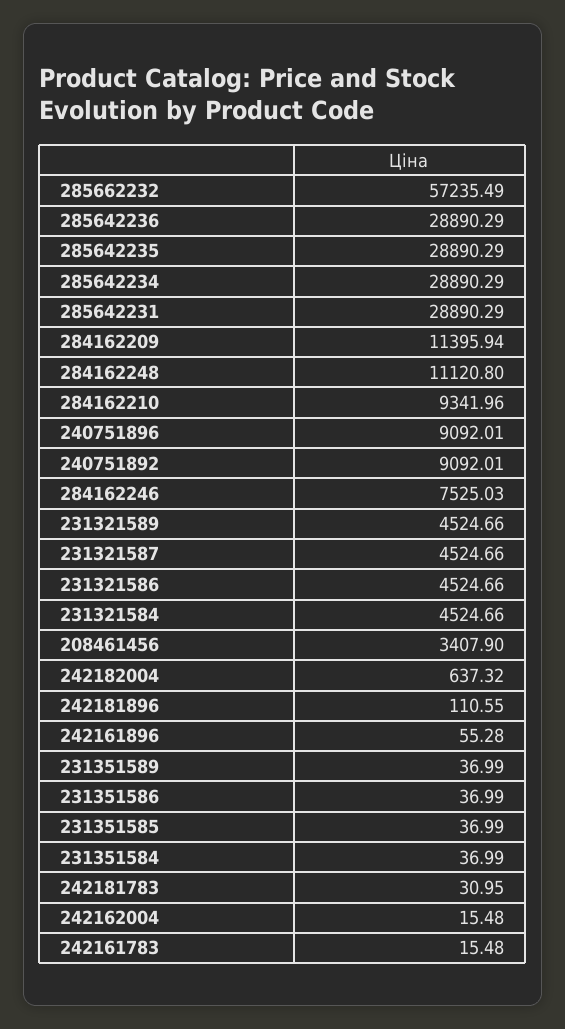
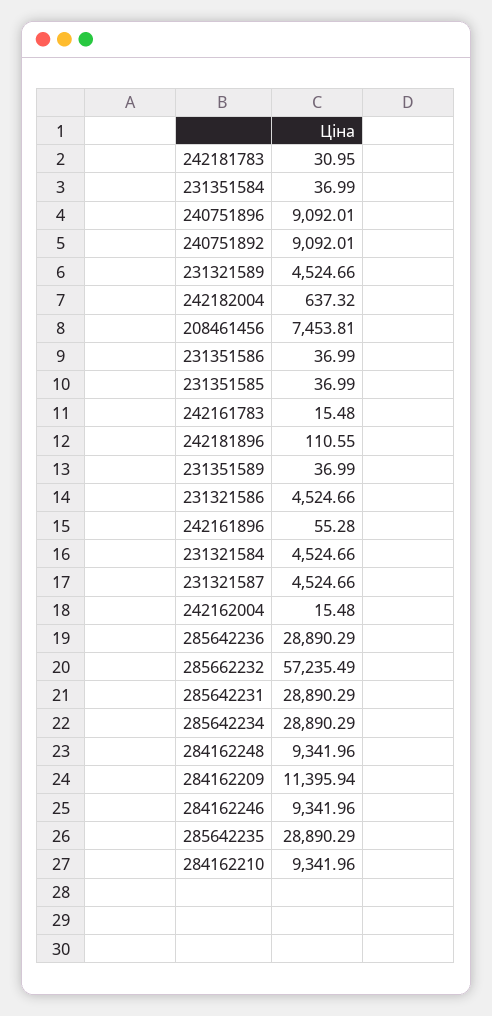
  {
    "285662232": 57235.49,
    "285642236": 28890.29,
    "285642235": 28890.29,
    "285642234": 28890.29,
    "285642231": 28890.29,
    "284162209": 11395.94,
-   "284162248": 11120.8,
+   "284162248": 9341.96,
    "284162210": 9341.96,
    "240751896": 9092.01,
    "240751892": 9092.01,
-   "284162246": 7525.03,
+   "284162246": 9341.96,
    "231321589": 4524.66,
    "231321587": 4524.66,
    "231321586": 4524.66,
    "231321584": 4524.66,
-   "208461456": 3407.9,
+   "208461456": 7453.81,
    "242182004": 637.32,
    "242181896": 110.55,
    "242161896": 55.28,
    "231351589": 36.99,
    "231351586": 36.99,
    "231351585": 36.99,
    "231351584": 36.99,
    "242181783": 30.95,
    "242162004": 15.48,
    "242161783": 15.48
  }

